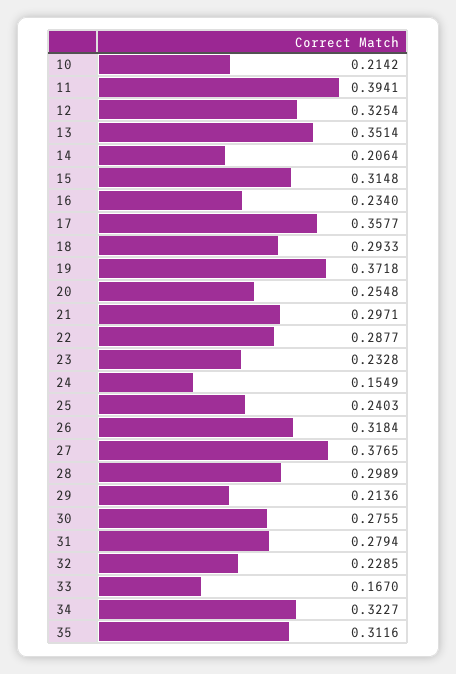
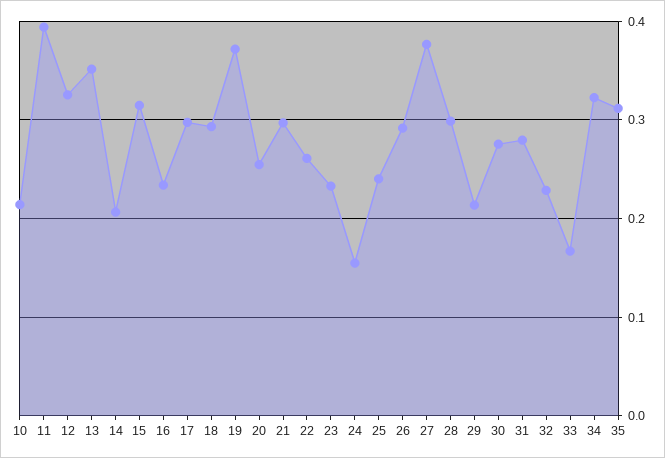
  {
    "10": 0.2142,
    "11": 0.3941,
    "12": 0.3254,
    "13": 0.3514,
    "14": 0.2064,
    "15": 0.3148,
    "16": 0.234,
-   "17": 0.3577,
+   "17": 0.3,
    "18": 0.2933,
    "19": 0.3718,
    "20": 0.2548,
    "21": 0.2971,
-   "22": 0.2877,
+   "22": 0.26,
    "23": 0.2328,
    "24": 0.1549,
    "25": 0.2403,
-   "26": 0.3184,
+   "26": 0.29,
    "27": 0.3765,
    "28": 0.2989,
    "29": 0.2136,
    "30": 0.2755,
    "31": 0.2794,
    "32": 0.2285,
    "33": 0.167,
    "34": 0.3227,
    "35": 0.3116
  }

